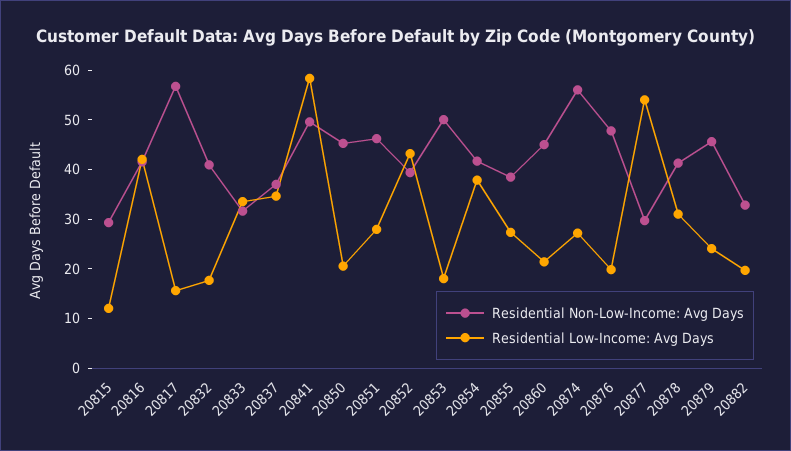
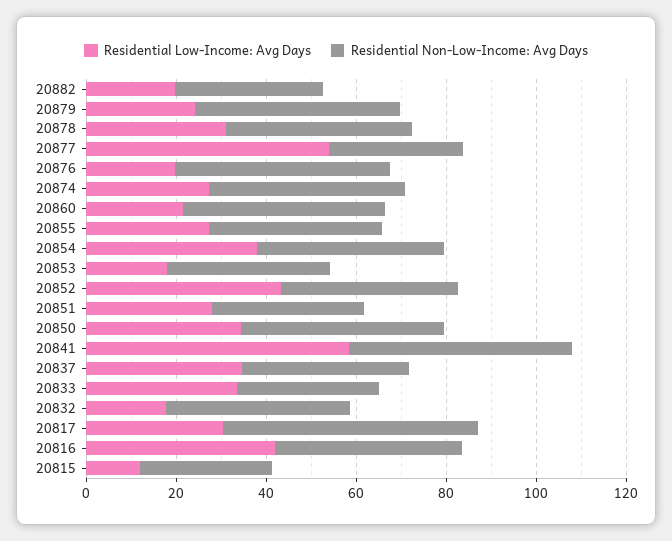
  {
    "Residential Non-Low-Income: Avg Days": {
      "20815": 30,
      "20816": 42,
      "20817": 56,
      "20832": 40,
      "20833": 32,
      "20837": 38,
      "20841": 50,
      "20850": 46,
-     "20851": 46,
+     "20851": 35,
      "20852": 40,
-     "20853": 50,
+     "20853": 35,
      "20854": 42,
      "20855": 38,
      "20860": 46,
-     "20874": 56,
+     "20874": 45,
      "20876": 48,
      "20877": 30,
      "20878": 42,
      "20879": 46,
      "20882": 32
    },
    "Residential Low-Income: Avg Days": {
      "20815": 12,
      "20816": 42,
-     "20817": 16,
+     "20817": 30,
      "20832": 18,
      "20833": 34,
      "20837": 34,
      "20841": 58,
-     "20850": 20,
+     "20850": 35,
      "20851": 28,
      "20852": 44,
      "20853": 18,
      "20854": 38,
      "20855": 28,
      "20860": 22,
      "20874": 28,
      "20876": 20,
      "20877": 54,
      "20878": 32,
      "20879": 24,
      "20882": 20
    }
  }

